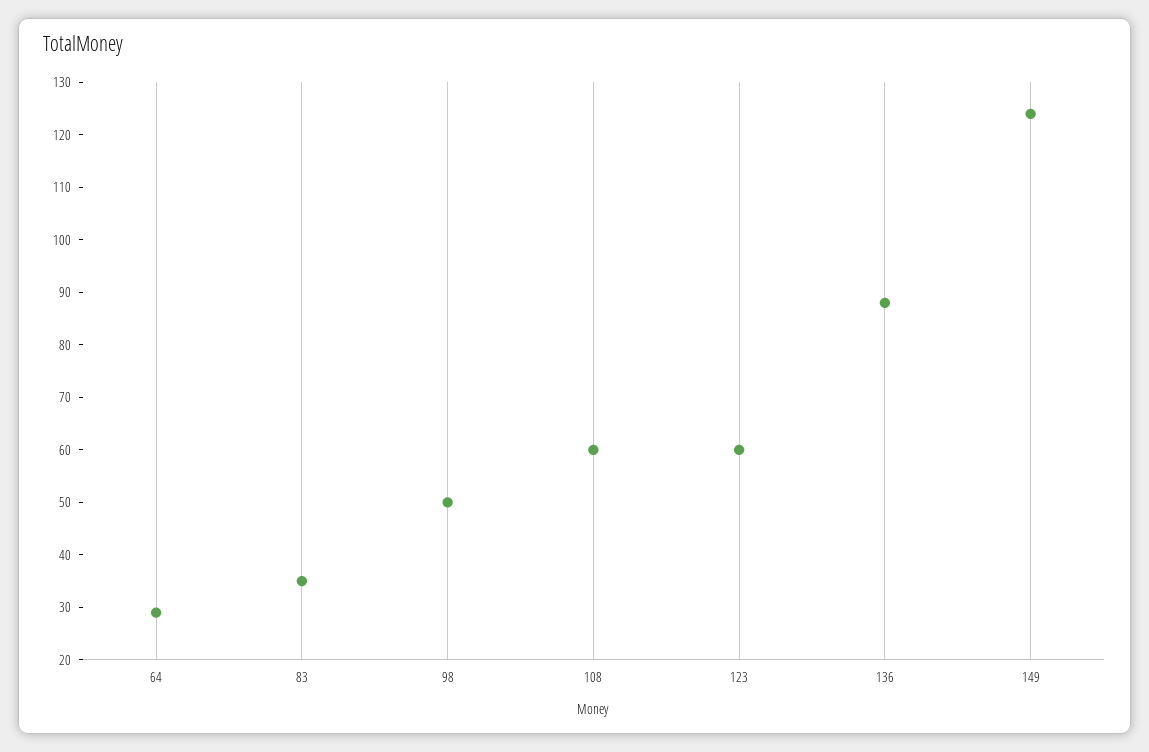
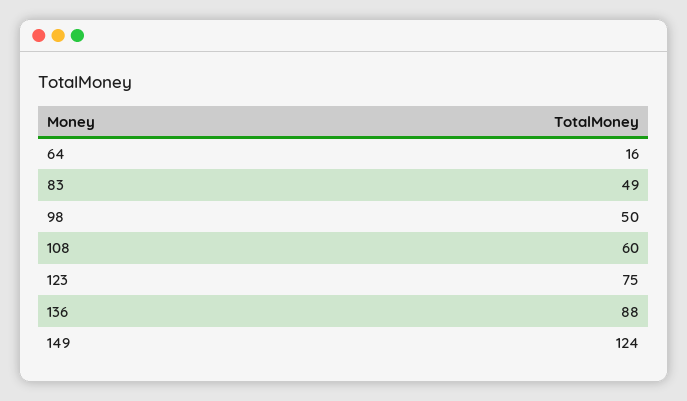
  {
-   "64": 30,
+   "64": 16,
-   "83": 35,
+   "83": 49,
    "98": 50,
    "108": 60,
-   "123": 60,
+   "123": 75,
    "136": 88,
    "149": 124
  }

